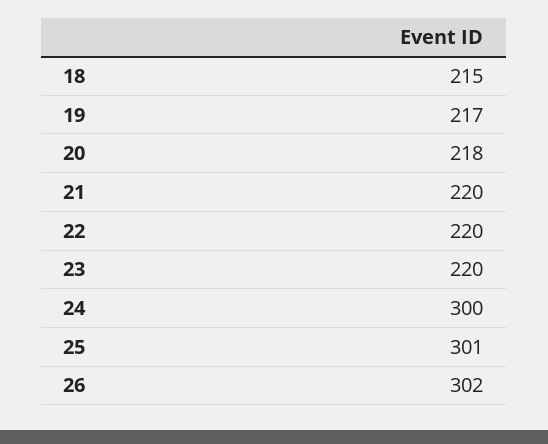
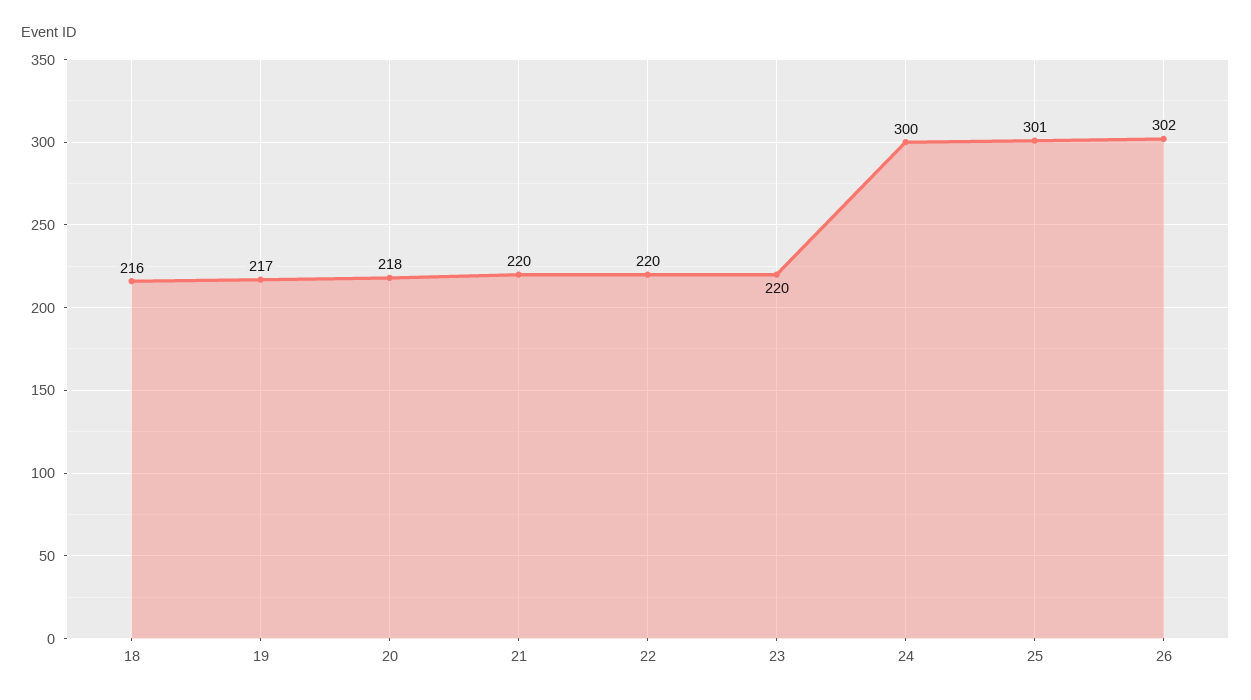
  {
-   "18": 215,
+   "18": 216,
    "19": 217,
    "20": 218,
    "21": 220,
    "22": 220,
    "23": 220,
    "24": 300,
    "25": 301,
    "26": 302
  }

